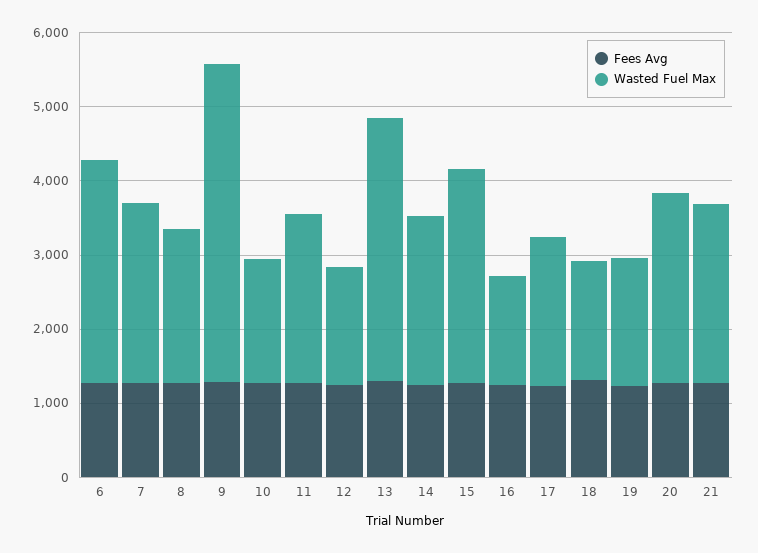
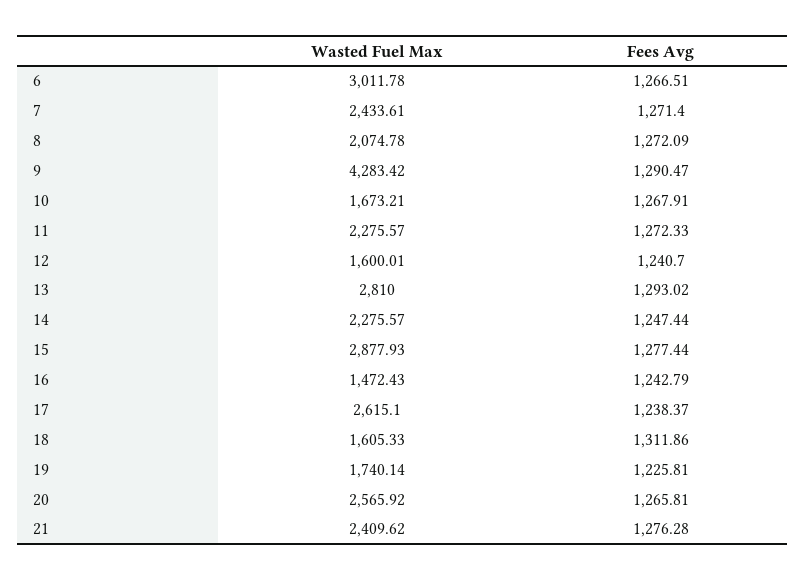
  {
    "Fees Avg": {
      "6": 1266.51,
      "7": 1271.4,
      "8": 1272.09,
      "9": 1290.47,
      "10": 1267.91,
      "11": 1272.33,
      "12": 1240.7,
      "13": 1293.02,
      "14": 1247.44,
      "15": 1277.44,
      "16": 1242.79,
      "17": 1238.37,
      "18": 1311.86,
      "19": 1225.81,
      "20": 1265.81,
      "21": 1276.28
    },
    "Wasted Fuel Max": {
      "6": 3011.78,
      "7": 2433.61,
      "8": 2074.78,
      "9": 4283.42,
      "10": 1673.21,
      "11": 2275.57,
      "12": 1600.01,
-     "13": 3600,
+     "13": 2810,
      "14": 2275.57,
      "15": 2877.93,
      "16": 1472.43,
-     "17": 2000,
+     "17": 2615.1,
      "18": 1605.33,
      "19": 1740.14,
      "20": 2565.92,
      "21": 2409.62
    }
  }

